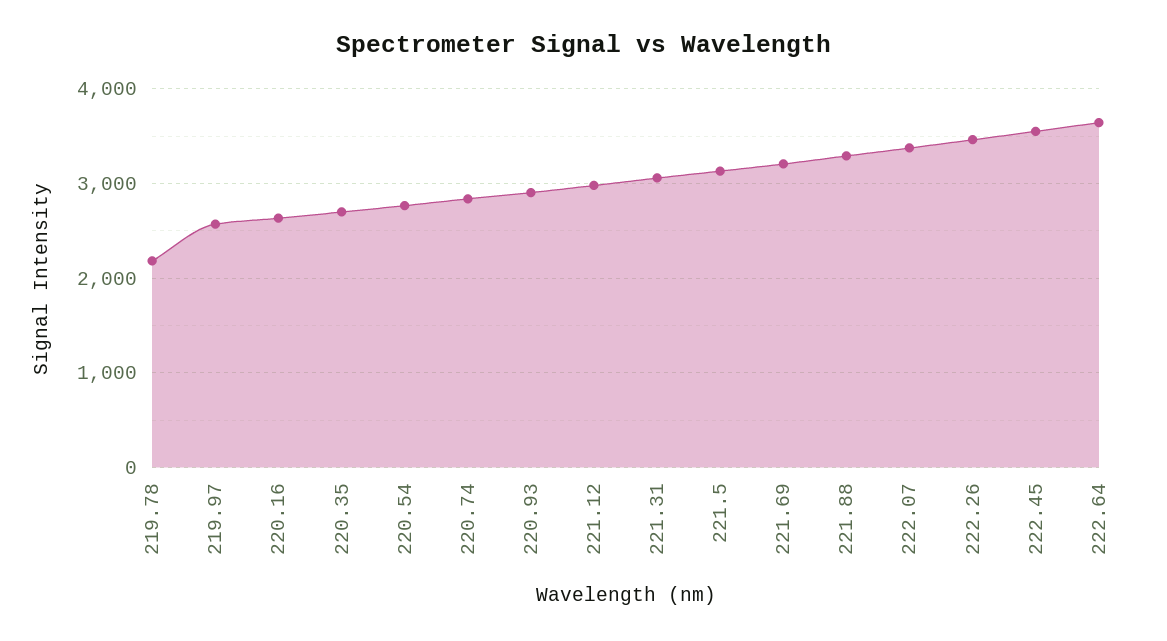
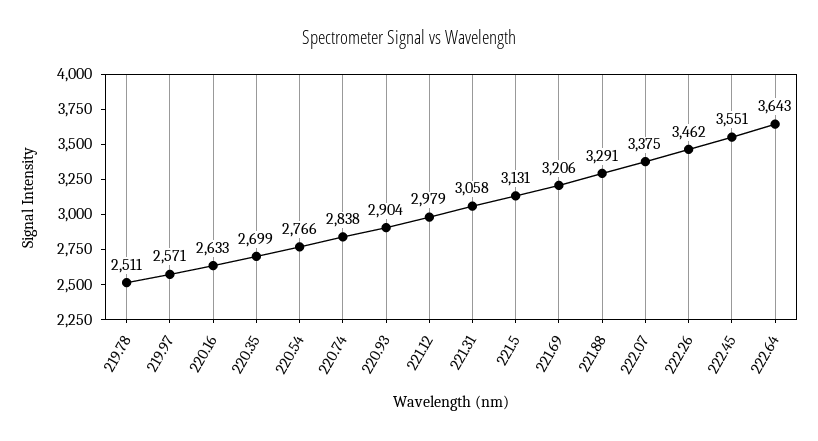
  {
-   "219.78": 2200,
+   "219.78": 2511,
    "219.97": 2571,
    "220.16": 2633,
    "220.35": 2699,
    "220.54": 2766,
    "220.74": 2838,
    "220.93": 2904,
    "221.12": 2979,
    "221.31": 3058,
    "221.5": 3131,
    "221.69": 3206,
    "221.88": 3291,
    "222.07": 3375,
    "222.26": 3462,
    "222.45": 3551,
    "222.64": 3643
  }

